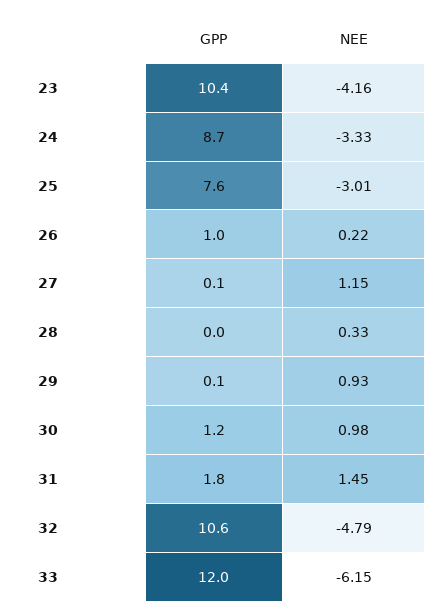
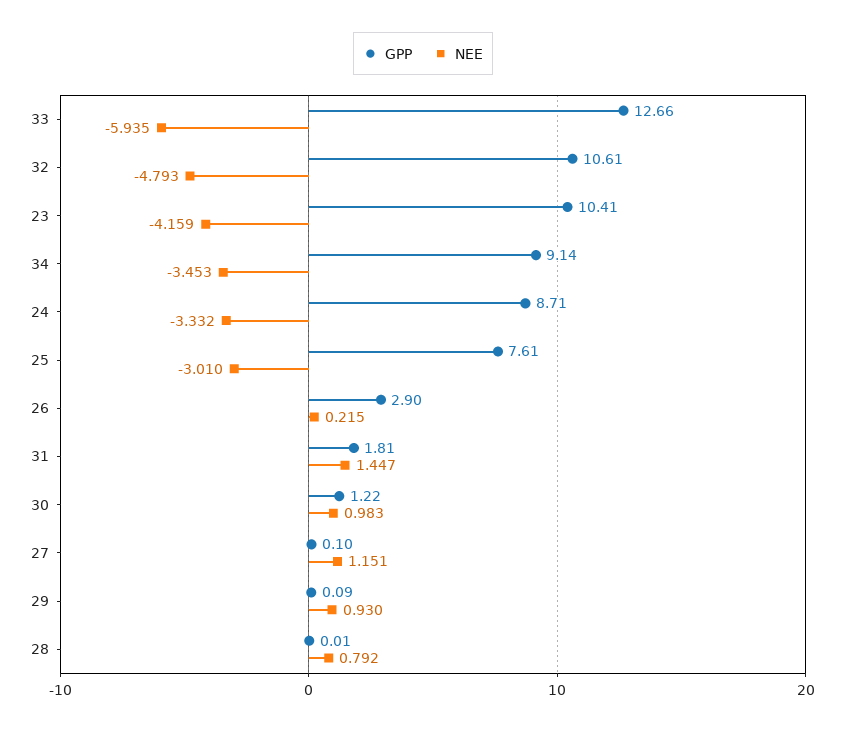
  {
    "GPP": {
      "23": 10.41,
      "24": 8.71,
      "25": 7.61,
-     "26": 1,
+     "26": 2.9,
      "27": 0.1,
      "28": 0.01,
      "29": 0.09,
      "30": 1.22,
      "31": 1.81,
      "32": 10.61,
-     "33": 12
+     "33": 12.66,
+     "34": 9.14
    },
    "NEE": {
      "23": -4.159,
      "24": -3.332,
      "25": -3.01,
      "26": 0.215,
      "27": 1.151,
-     "28": 0.33,
+     "28": 0.792,
      "29": 0.93,
      "30": 0.983,
      "31": 1.447,
      "32": -4.793,
-     "33": -6.15
+     "33": -5.935,
+     "34": -3.453
    }
  }

